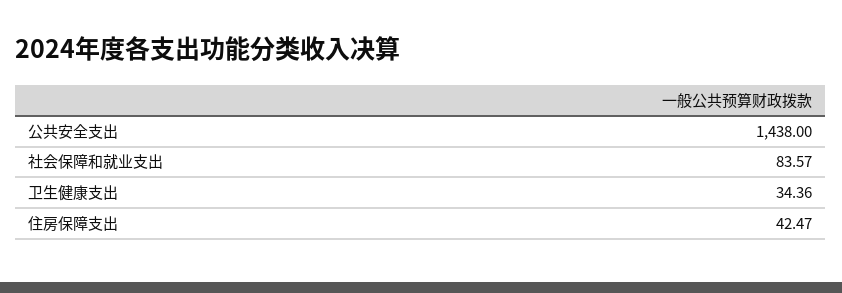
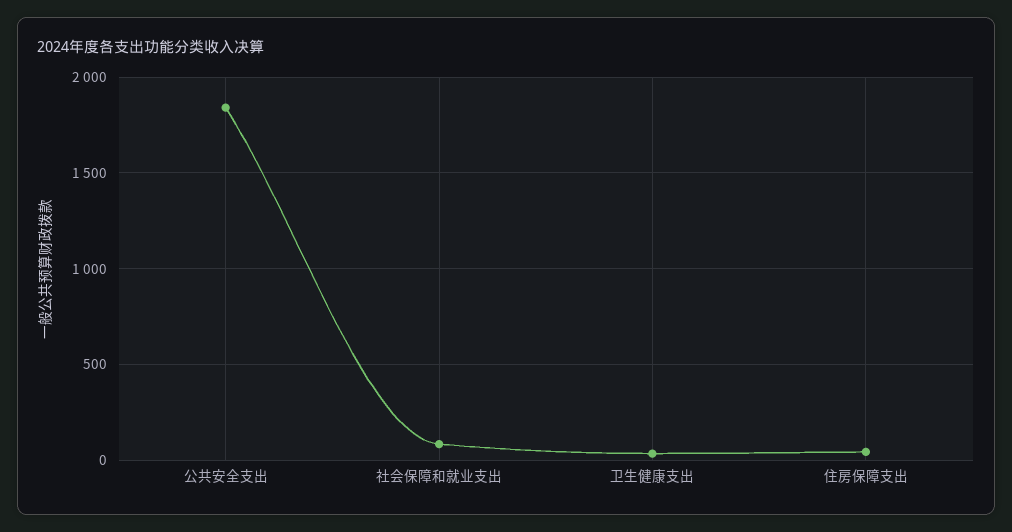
  {
-   "公共安全支出": 1438,
+   "公共安全支出": 1850,
    "社会保障和就业支出": 83.57,
    "卫生健康支出": 34.36,
    "住房保障支出": 42.47
  }

